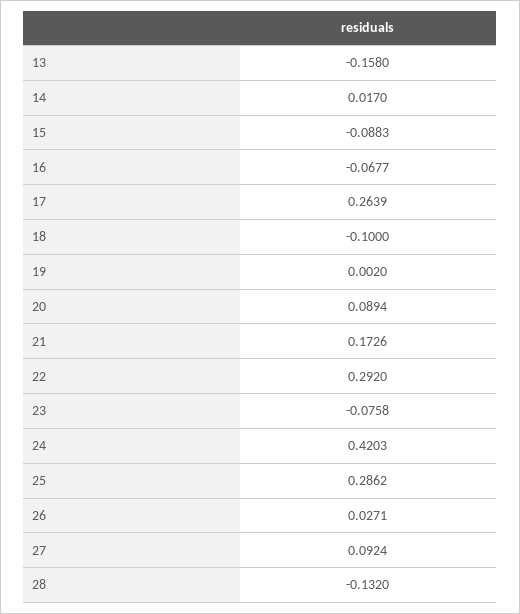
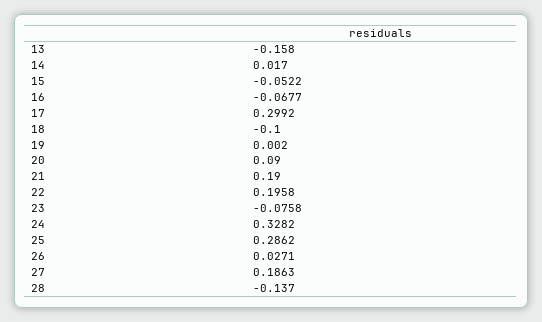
  {
    "13": -0.158,
    "14": 0.017,
-   "15": -0.0883,
+   "15": -0.0522,
    "16": -0.0677,
-   "17": 0.2639,
+   "17": 0.2992,
    "18": -0.1,
    "19": 0.002,
-   "20": 0.0894,
+   "20": 0.09,
-   "21": 0.1726,
+   "21": 0.19,
-   "22": 0.292,
+   "22": 0.1958,
    "23": -0.0758,
-   "24": 0.4203,
+   "24": 0.3282,
    "25": 0.2862,
    "26": 0.0271,
-   "27": 0.0924,
+   "27": 0.1863,
-   "28": -0.132
+   "28": -0.137
  }

